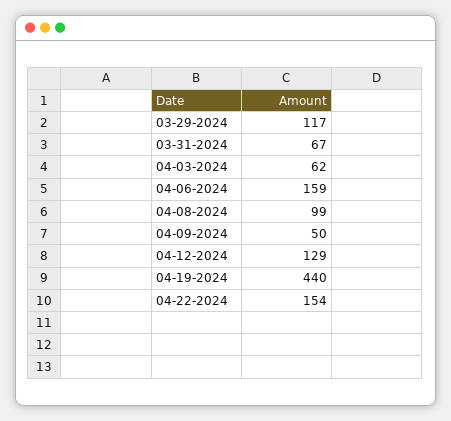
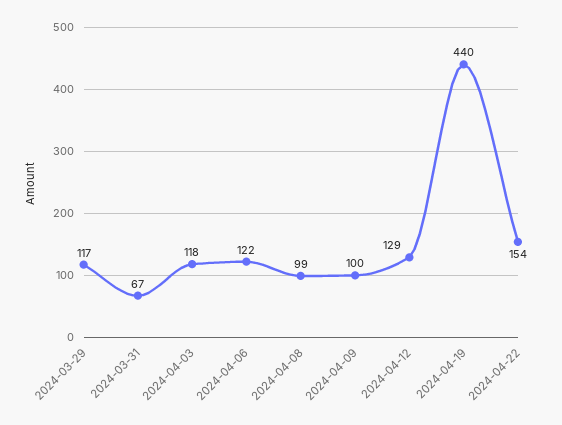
  {
    "03-29-2024": 117,
    "03-31-2024": 67,
-   "04-03-2024": 62,
+   "04-03-2024": 118,
-   "04-06-2024": 159,
+   "04-06-2024": 122,
    "04-08-2024": 99,
-   "04-09-2024": 50,
+   "04-09-2024": 100,
    "04-12-2024": 129,
    "04-19-2024": 440,
    "04-22-2024": 154
  }

